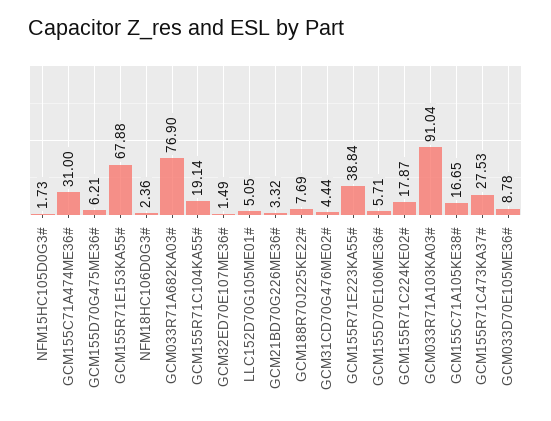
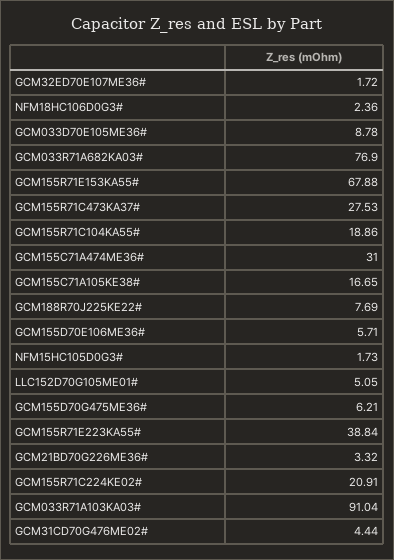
  {
    "NFM15HC105D0G3#": 1.73,
    "GCM155C71A474ME36#": 31,
    "GCM155D70G475ME36#": 6.21,
    "GCM155R71E153KA55#": 67.88,
    "NFM18HC106D0G3#": 2.36,
    "GCM033R71A682KA03#": 76.9,
-   "GCM155R71C104KA55#": 19.14,
+   "GCM155R71C104KA55#": 18.86,
-   "GCM32ED70E107ME36#": 1.49,
+   "GCM32ED70E107ME36#": 1.72,
    "LLC152D70G105ME01#": 5.05,
    "GCM21BD70G226ME36#": 3.32,
    "GCM188R70J225KE22#": 7.69,
    "GCM31CD70G476ME02#": 4.44,
    "GCM155R71E223KA55#": 38.84,
    "GCM155D70E106ME36#": 5.71,
-   "GCM155R71C224KE02#": 17.87,
+   "GCM155R71C224KE02#": 20.91,
    "GCM033R71A103KA03#": 91.04,
    "GCM155C71A105KE38#": 16.65,
    "GCM155R71C473KA37#": 27.53,
    "GCM033D70E105ME36#": 8.78
  }

